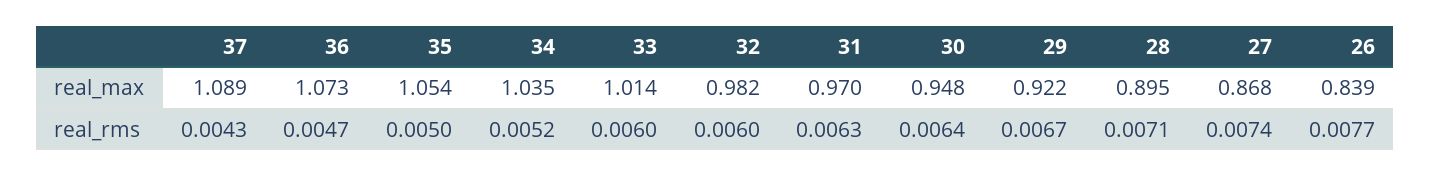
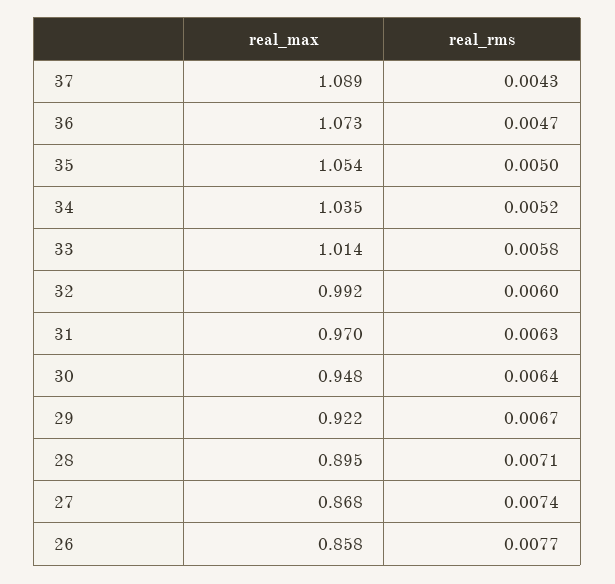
  {
    "37": {
      "real_max": 1.089,
      "real_rms": 0.0043
    },
    "36": {
      "real_max": 1.073,
      "real_rms": 0.0047
    },
    "35": {
      "real_max": 1.054,
      "real_rms": 0.005
    },
    "34": {
      "real_max": 1.035,
      "real_rms": 0.0052
    },
    "33": {
      "real_max": 1.014,
-     "real_rms": 0.006
+     "real_rms": 0.0058
    },
    "32": {
-     "real_max": 0.982,
+     "real_max": 0.992,
      "real_rms": 0.006
    },
    "31": {
      "real_max": 0.97,
      "real_rms": 0.0063
    },
    "30": {
      "real_max": 0.948,
      "real_rms": 0.0064
    },
    "29": {
      "real_max": 0.922,
      "real_rms": 0.0067
    },
    "28": {
      "real_max": 0.895,
      "real_rms": 0.0071
    },
    "27": {
      "real_max": 0.868,
      "real_rms": 0.0074
    },
    "26": {
-     "real_max": 0.839,
+     "real_max": 0.858,
      "real_rms": 0.0077
    }
  }

